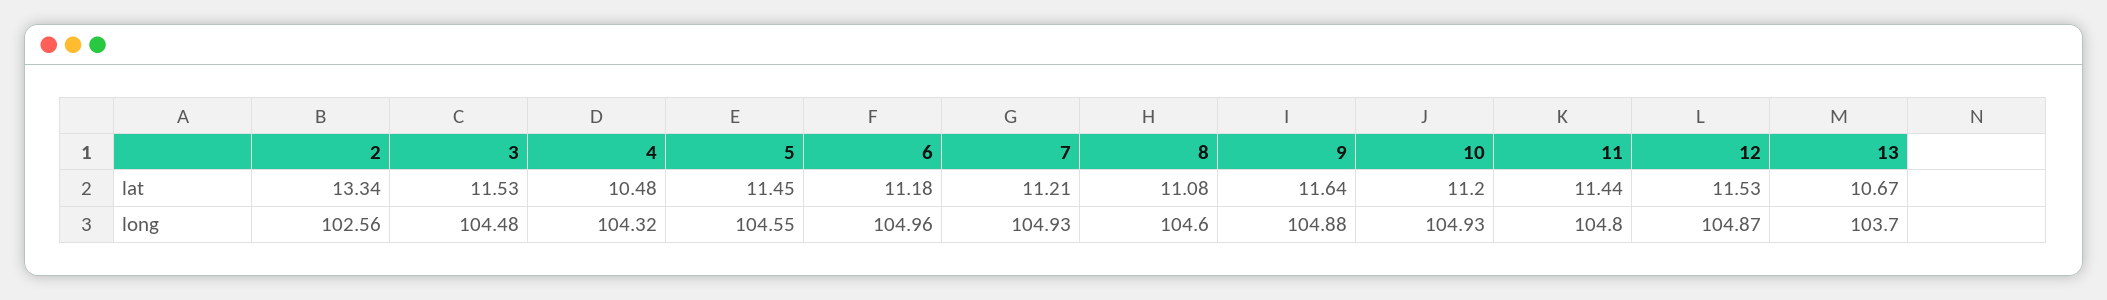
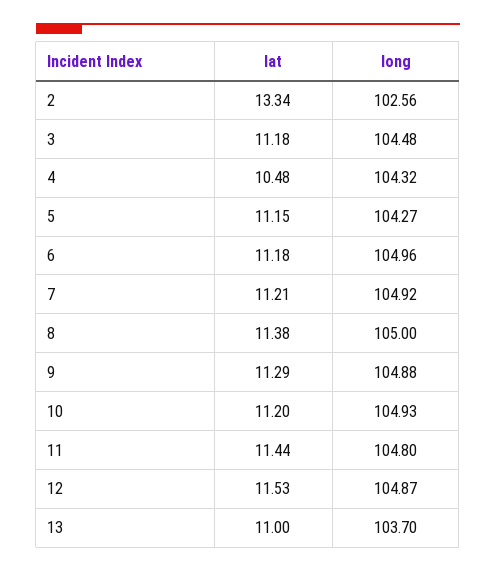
  {
    "2": {
      "lat": 13.34,
      "long": 102.56
    },
    "3": {
-     "lat": 11.53,
+     "lat": 11.18,
      "long": 104.48
    },
    "4": {
      "lat": 10.48,
      "long": 104.32
    },
    "5": {
-     "lat": 11.45,
+     "lat": 11.15,
-     "long": 104.55
+     "long": 104.27
    },
    "6": {
      "lat": 11.18,
      "long": 104.96
    },
    "7": {
      "lat": 11.21,
-     "long": 104.93
+     "long": 104.92
    },
    "8": {
-     "lat": 11.08,
+     "lat": 11.38,
-     "long": 104.6
+     "long": 105
    },
    "9": {
-     "lat": 11.64,
+     "lat": 11.29,
      "long": 104.88
    },
    "10": {
      "lat": 11.2,
      "long": 104.93
    },
    "11": {
      "lat": 11.44,
      "long": 104.8
    },
    "12": {
      "lat": 11.53,
      "long": 104.87
    },
    "13": {
-     "lat": 10.67,
+     "lat": 11,
      "long": 103.7
    }
  }

